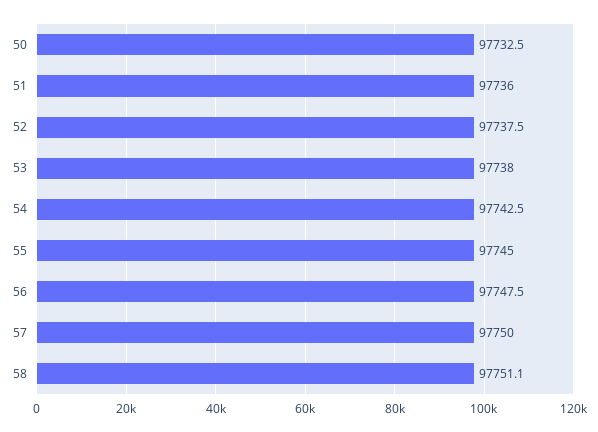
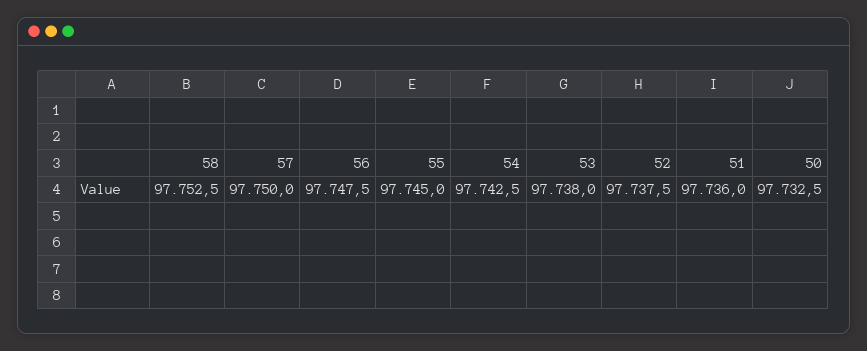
  {
    "50": 97732.5,
    "51": 97736,
    "52": 97737.5,
    "53": 97738,
    "54": 97742.5,
    "55": 97745,
    "56": 97747.5,
    "57": 97750,
-   "58": 97751.1
+   "58": 97752.5
  }

